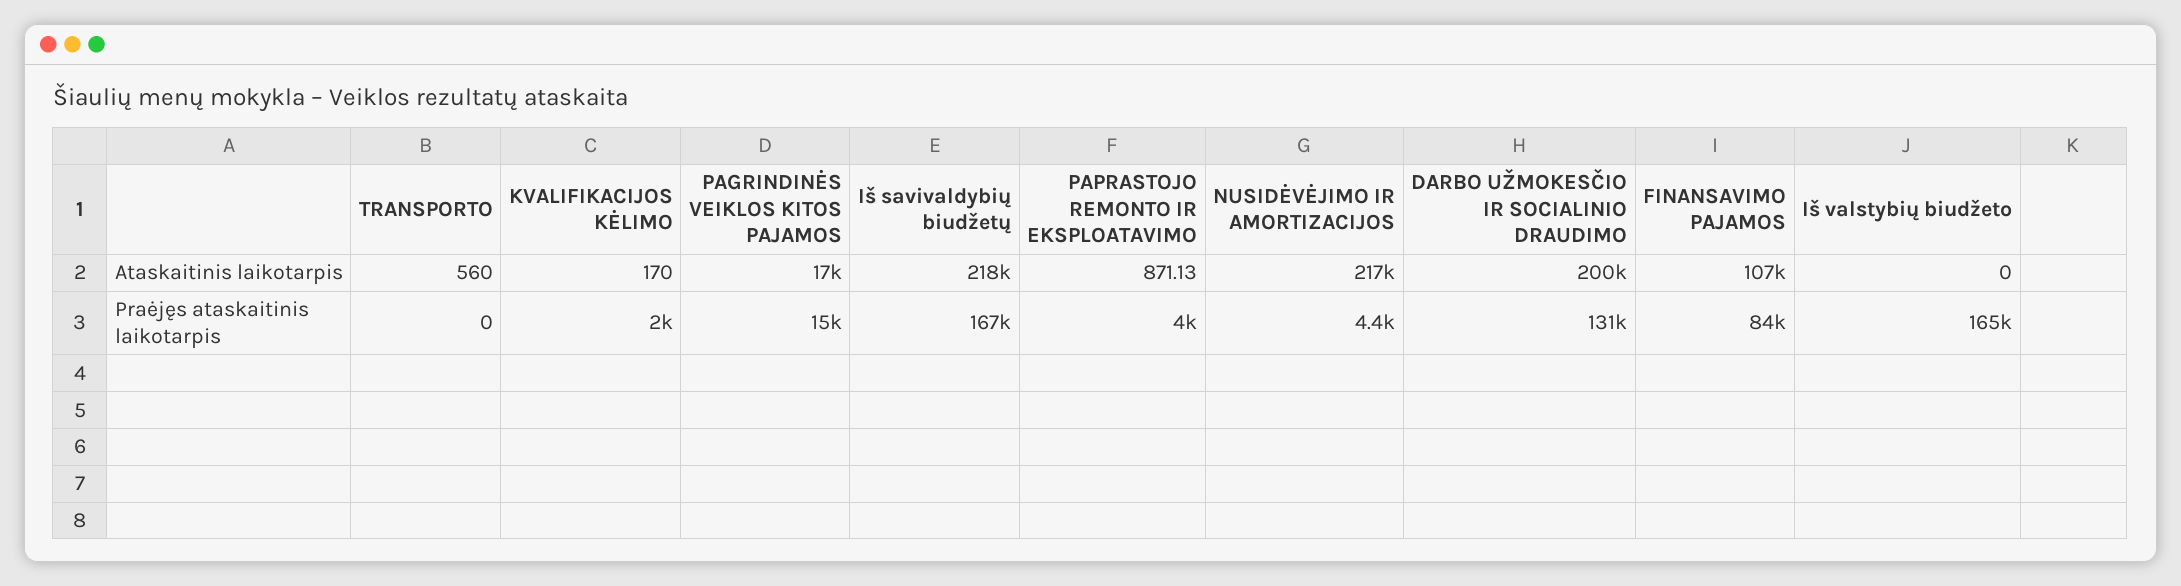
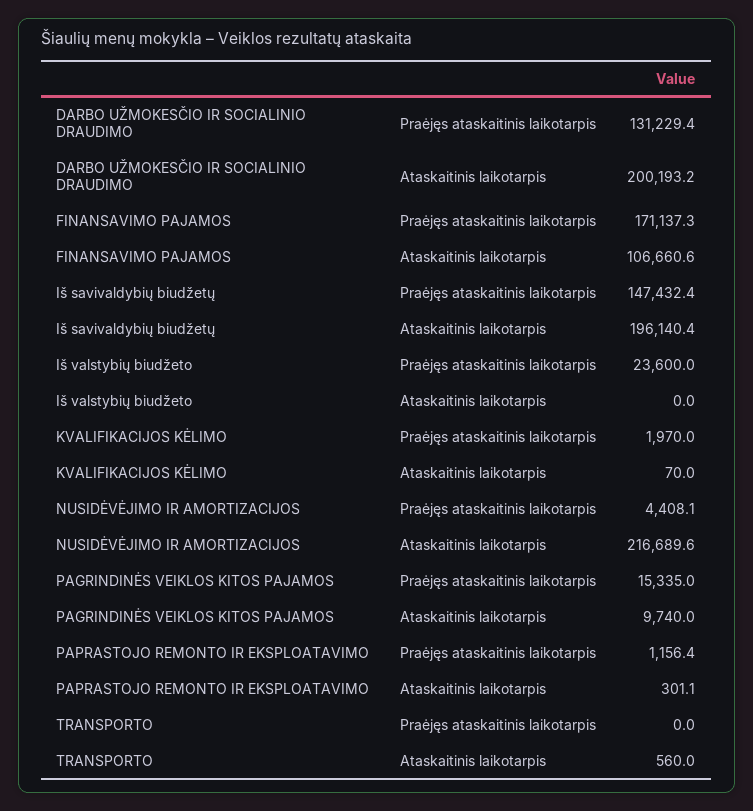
  {
    "TRANSPORTO": {
      "Ataskaitinis laikotarpis": 560,
      "Praėjęs ataskaitinis laikotarpis": 0
    },
    "KVALIFIKACIJOS KĖLIMO": {
-     "Ataskaitinis laikotarpis": 170,
+     "Ataskaitinis laikotarpis": 70,
      "Praėjęs ataskaitinis laikotarpis": 1970
    },
    "PAGRINDINĖS VEIKLOS KITOS PAJAMOS": {
-     "Ataskaitinis laikotarpis": 17000,
+     "Ataskaitinis laikotarpis": 9740,
      "Praėjęs ataskaitinis laikotarpis": 15335
    },
    "Iš savivaldybių biudžetų": {
-     "Ataskaitinis laikotarpis": 218000,
+     "Ataskaitinis laikotarpis": 196140.4,
-     "Praėjęs ataskaitinis laikotarpis": 167000
+     "Praėjęs ataskaitinis laikotarpis": 147432.4
    },
    "PAPRASTOJO REMONTO IR EKSPLOATAVIMO": {
-     "Ataskaitinis laikotarpis": 871.13,
+     "Ataskaitinis laikotarpis": 301.1,
-     "Praėjęs ataskaitinis laikotarpis": 4000
+     "Praėjęs ataskaitinis laikotarpis": 1156.4
    },
    "NUSIDĖVĖJIMO IR AMORTIZACIJOS": {
      "Ataskaitinis laikotarpis": 216689.6,
      "Praėjęs ataskaitinis laikotarpis": 4408.1
    },
    "DARBO UŽMOKESČIO IR SOCIALINIO DRAUDIMO": {
      "Ataskaitinis laikotarpis": 200193.2,
      "Praėjęs ataskaitinis laikotarpis": 131229.4
    },
    "FINANSAVIMO PAJAMOS": {
      "Ataskaitinis laikotarpis": 106660.6,
-     "Praėjęs ataskaitinis laikotarpis": 84000
+     "Praėjęs ataskaitinis laikotarpis": 171137.3
    },
    "Iš valstybių biudžeto": {
      "Ataskaitinis laikotarpis": 0,
-     "Praėjęs ataskaitinis laikotarpis": 165000
+     "Praėjęs ataskaitinis laikotarpis": 23600
    }
  }

